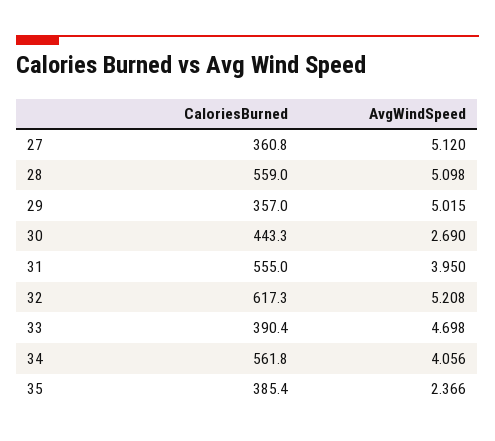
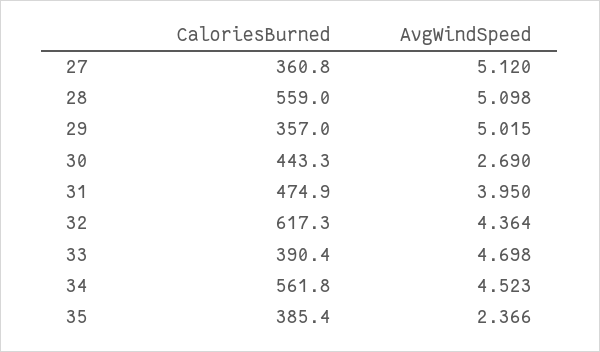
  {
    "CaloriesBurned": {
      "27": 360.8,
      "28": 559,
      "29": 357,
      "30": 443.3,
-     "31": 555,
+     "31": 474.9,
      "32": 617.3,
      "33": 390.4,
      "34": 561.8,
      "35": 385.4
    },
    "AvgWindSpeed": {
      "27": 5.12,
      "28": 5.098,
      "29": 5.015,
      "30": 2.69,
      "31": 3.95,
-     "32": 5.208,
+     "32": 4.364,
      "33": 4.698,
-     "34": 4.056,
+     "34": 4.523,
      "35": 2.366
    }
  }

